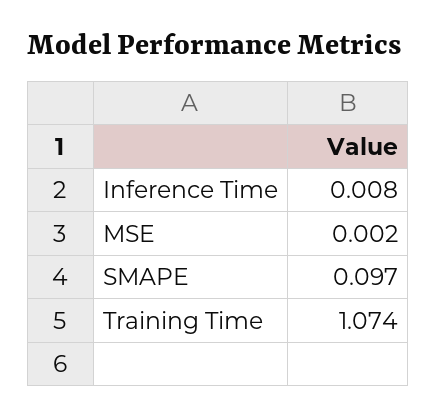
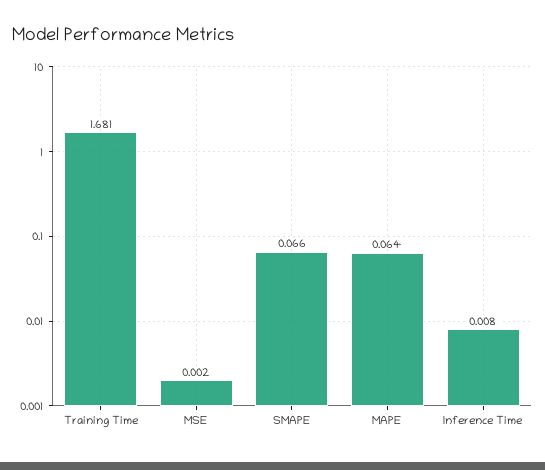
  {
    "Inference Time": 0.008,
    "MSE": 0.002,
-   "SMAPE": 0.097,
+   "SMAPE": 0.066,
-   "Training Time": 1.074
+   "Training Time": 1.681,
+   "MAPE": 0.064
  }

